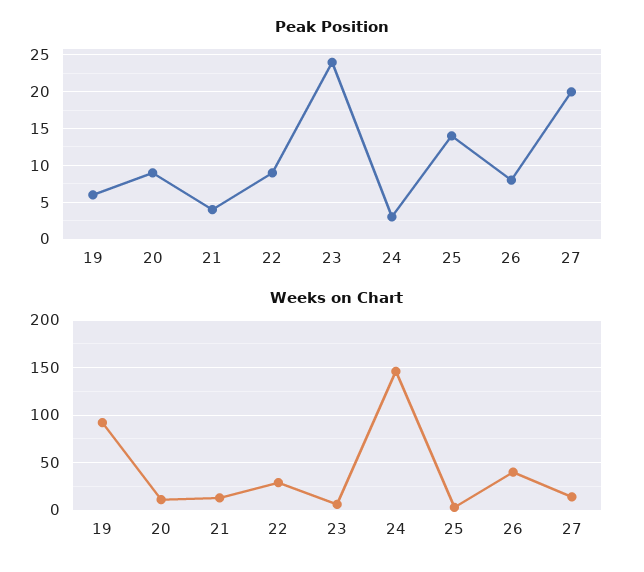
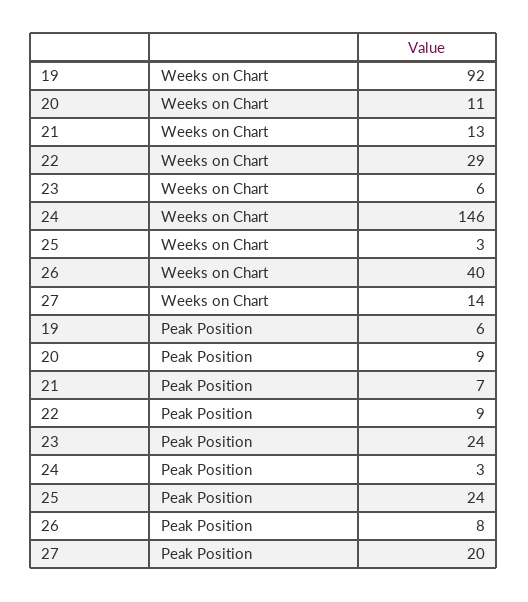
  {
    "Peak Position": {
      "19": 6,
      "20": 9,
-     "21": 4,
+     "21": 7,
      "22": 9,
      "23": 24,
      "24": 3,
-     "25": 14,
+     "25": 24,
      "26": 8,
      "27": 20
    },
    "Weeks on Chart": {
      "19": 92,
      "20": 11,
      "21": 13,
      "22": 29,
      "23": 6,
      "24": 146,
      "25": 3,
      "26": 40,
      "27": 14
    }
  }

